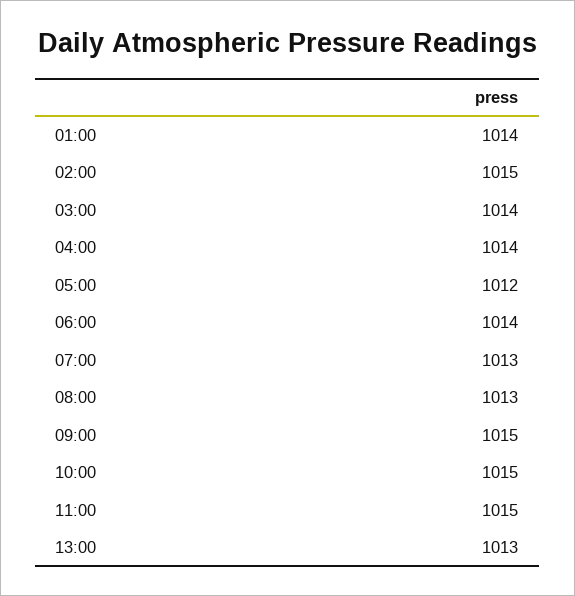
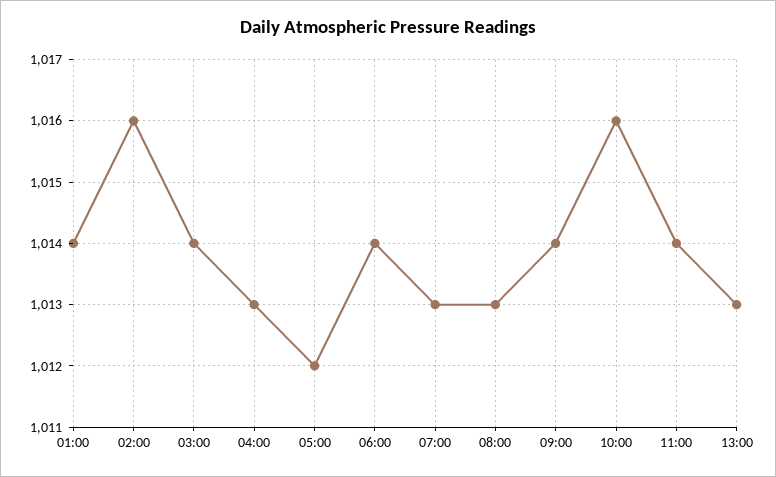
  {
    "01:00": 1014,
-   "02:00": 1015,
+   "02:00": 1016,
    "03:00": 1014,
-   "04:00": 1014,
+   "04:00": 1013,
    "05:00": 1012,
    "06:00": 1014,
    "07:00": 1013,
    "08:00": 1013,
-   "09:00": 1015,
+   "09:00": 1014,
-   "10:00": 1015,
+   "10:00": 1016,
-   "11:00": 1015,
+   "11:00": 1014,
    "13:00": 1013
  }

